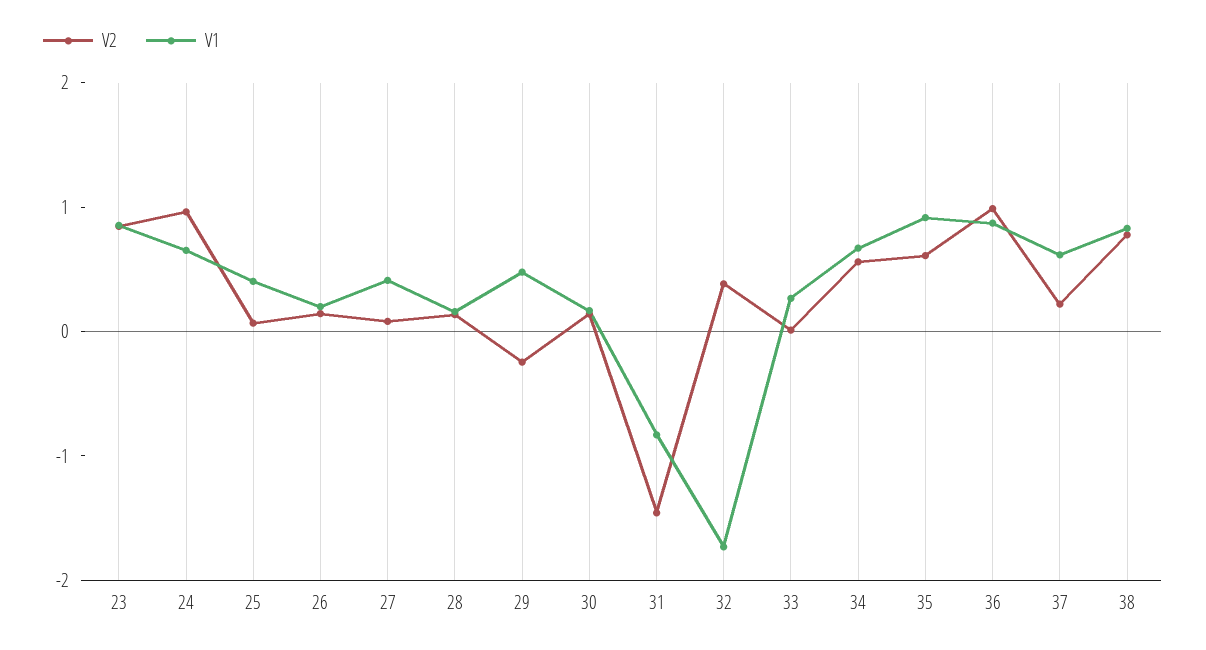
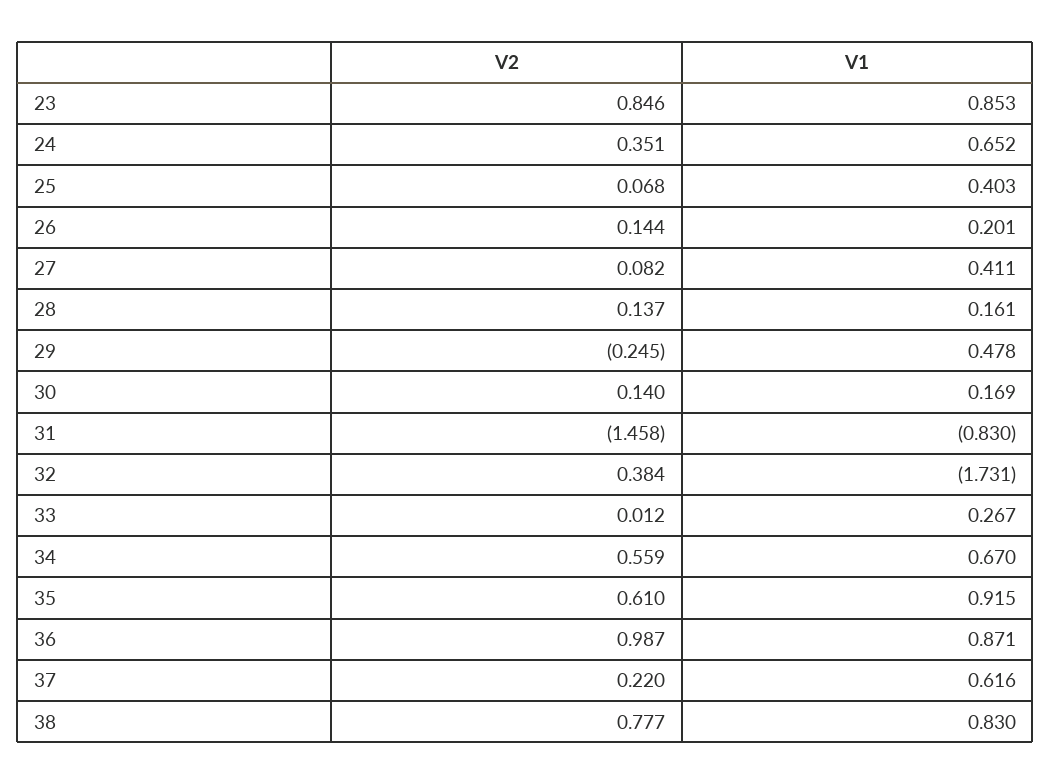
  {
    "V2": {
      "23": 0.846,
-     "24": 1,
+     "24": 0.351,
      "25": 0.068,
      "26": 0.144,
      "27": 0.082,
      "28": 0.137,
      "29": -0.245,
      "30": 0.14,
      "31": -1.458,
      "32": 0.384,
      "33": 0.012,
      "34": 0.559,
      "35": 0.61,
      "36": 0.987,
      "37": 0.22,
      "38": 0.777
    },
    "V1": {
      "23": 0.853,
      "24": 0.652,
      "25": 0.403,
      "26": 0.201,
      "27": 0.411,
      "28": 0.161,
      "29": 0.478,
      "30": 0.169,
      "31": -0.83,
      "32": -1.731,
      "33": 0.267,
      "34": 0.67,
      "35": 0.915,
      "36": 0.871,
      "37": 0.616,
      "38": 0.83
    }
  }

